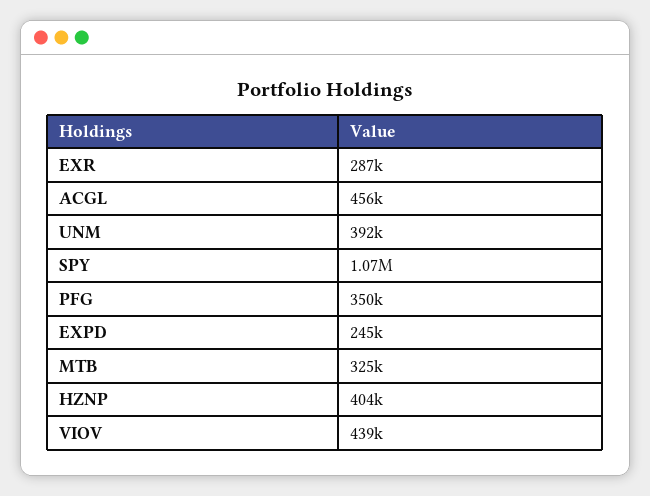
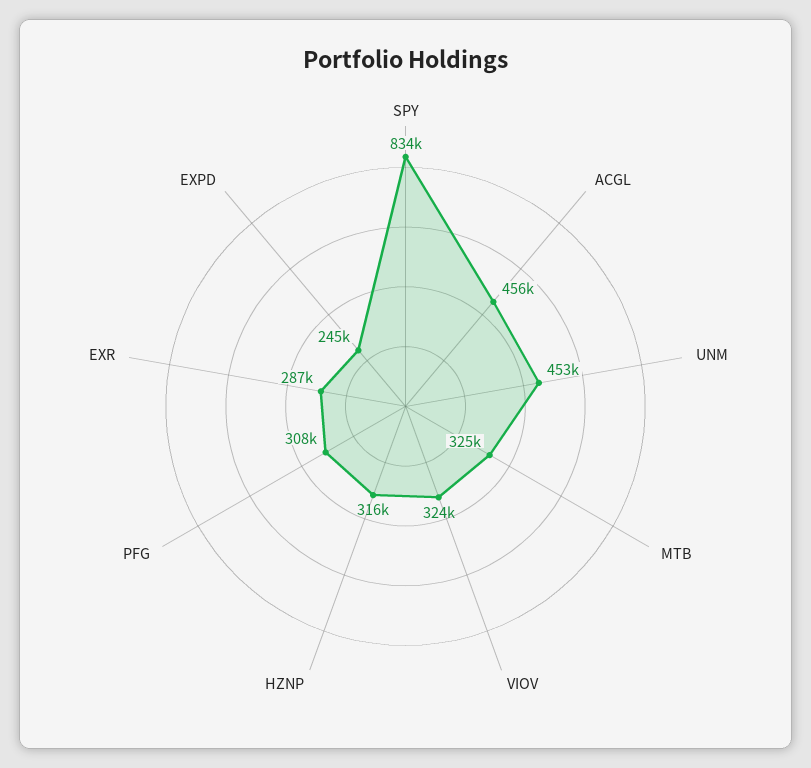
  {
    "EXR": 287000,
    "ACGL": 456000,
-   "UNM": 392000,
+   "UNM": 453000,
-   "SPY": 1070000,
+   "SPY": 834000,
-   "PFG": 350000,
+   "PFG": 308000,
    "EXPD": 245000,
    "MTB": 325000,
-   "HZNP": 404000,
+   "HZNP": 316000,
-   "VIOV": 439000
+   "VIOV": 324000
  }

